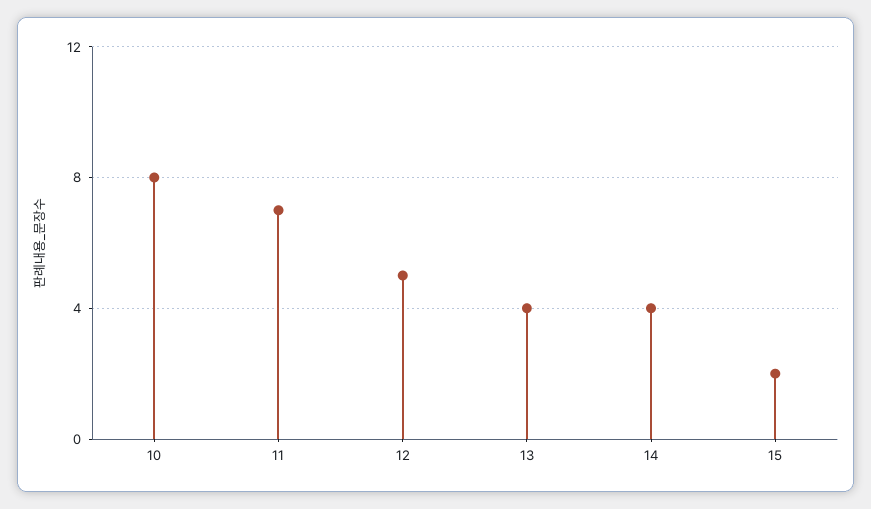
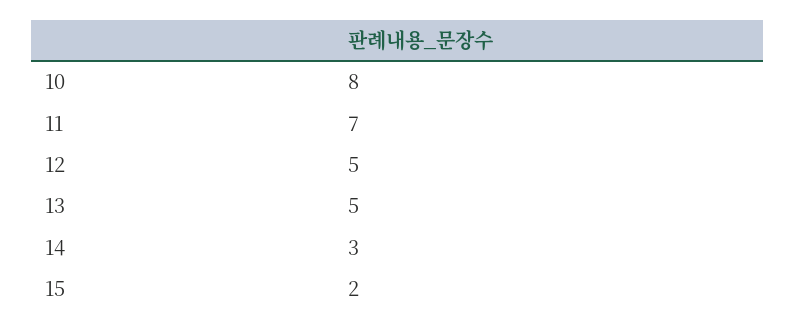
  {
    "10": 8,
    "11": 7,
    "12": 5,
-   "13": 4,
+   "13": 5,
-   "14": 4,
+   "14": 3,
    "15": 2
  }

